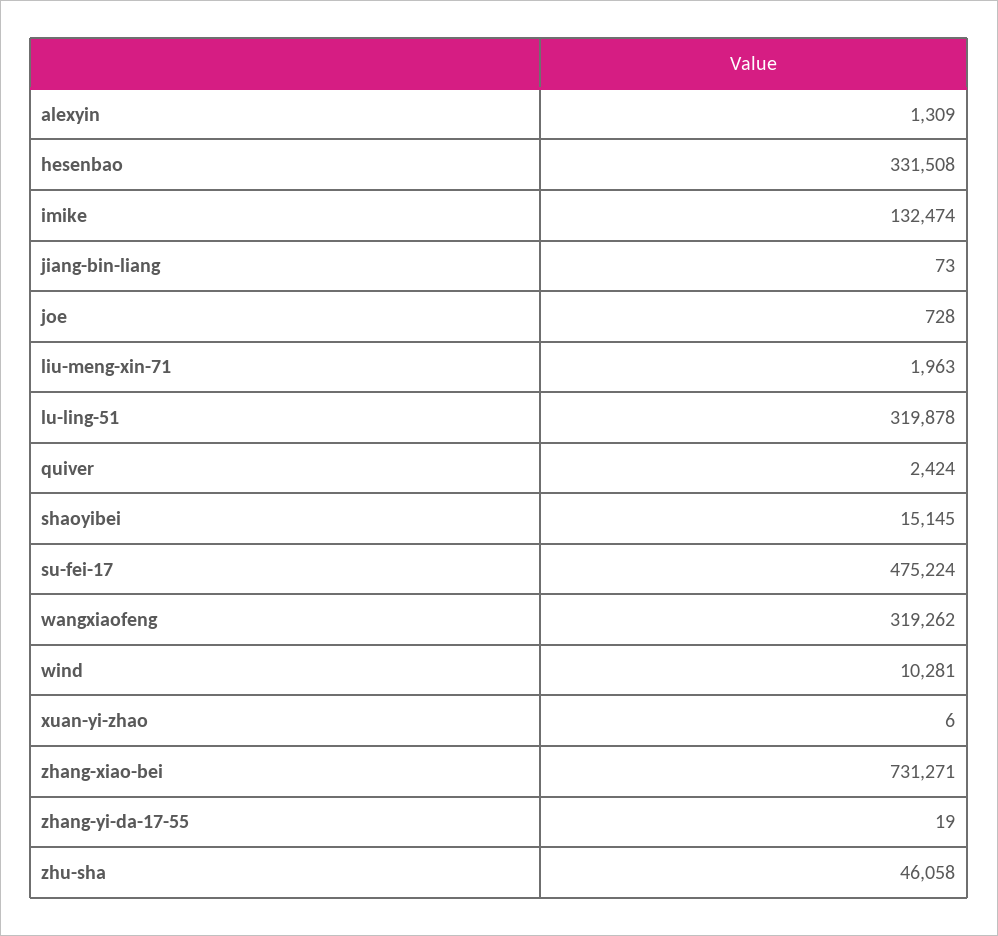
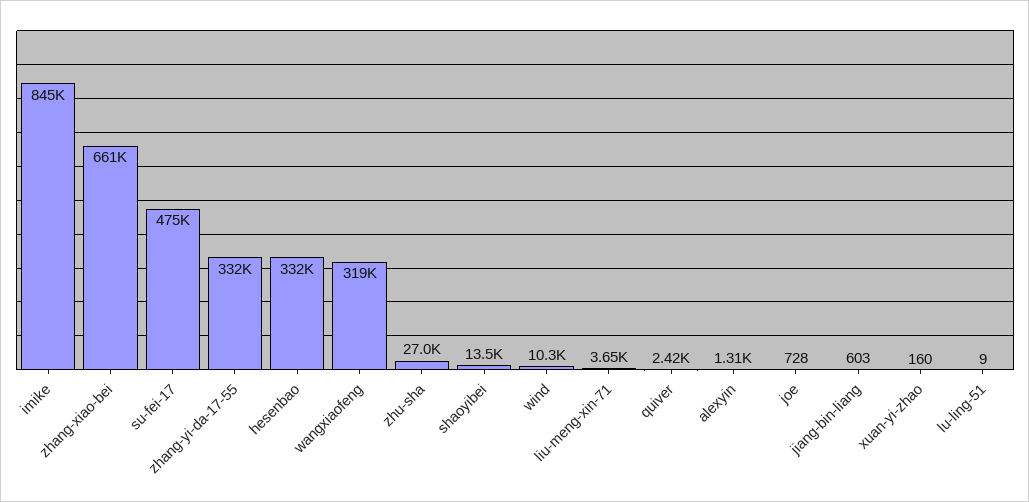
  {
    "alexyin": 1309,
    "hesenbao": 331508,
-   "imike": 132474,
+   "imike": 845000,
-   "jiang-bin-liang": 73,
+   "jiang-bin-liang": 603,
    "joe": 728,
-   "liu-meng-xin-71": 1963,
+   "liu-meng-xin-71": 3650,
-   "lu-ling-51": 319878,
+   "lu-ling-51": 9,
    "quiver": 2424,
-   "shaoyibei": 15145,
+   "shaoyibei": 13500,
    "su-fei-17": 475224,
    "wangxiaofeng": 319262,
    "wind": 10281,
-   "xuan-yi-zhao": 6,
+   "xuan-yi-zhao": 160,
-   "zhang-xiao-bei": 731271,
+   "zhang-xiao-bei": 661000,
-   "zhang-yi-da-17-55": 19,
+   "zhang-yi-da-17-55": 332000,
-   "zhu-sha": 46058
+   "zhu-sha": 27000
  }

